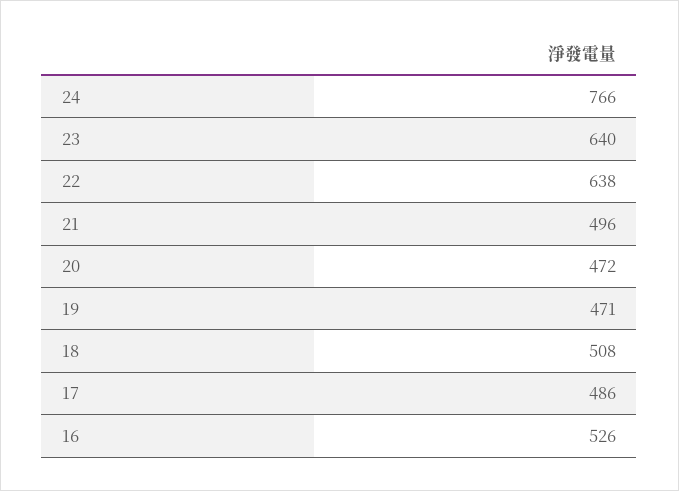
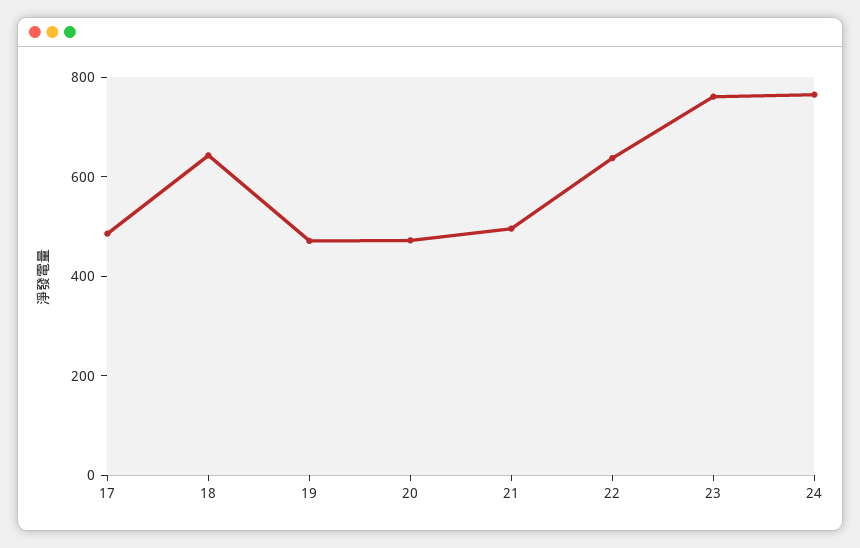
  {
    "24": 766,
-   "23": 640,
+   "23": 750,
    "22": 638,
    "21": 496,
    "20": 472,
    "19": 471,
-   "18": 508,
+   "18": 650,
-   "17": 486,
+   "17": 486
-   "16": 526
  }

